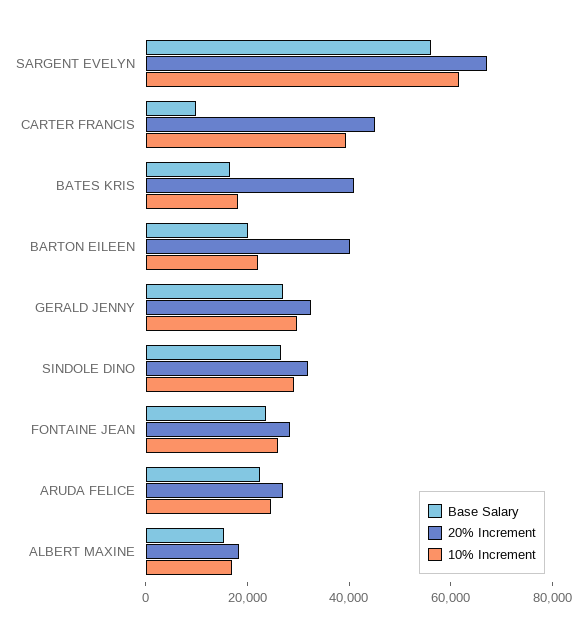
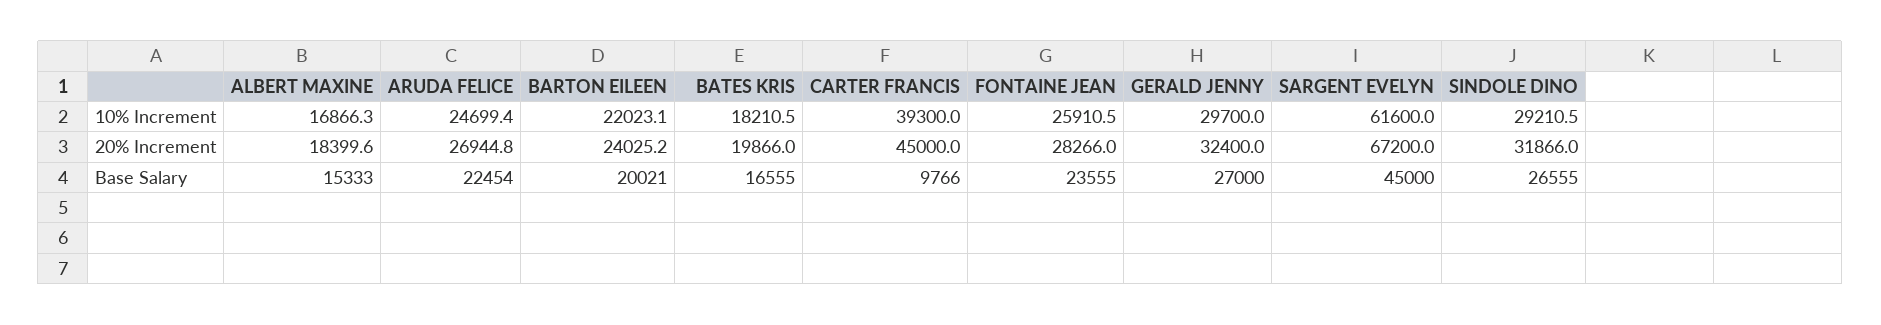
  {
    "Base Salary": {
-     "SARGENT EVELYN": 55000,
+     "SARGENT EVELYN": 45000,
      "CARTER FRANCIS": 9766,
      "BATES KRIS": 16555,
      "BARTON EILEEN": 20021,
      "GERALD JENNY": 27000,
      "SINDOLE DINO": 26555,
      "FONTAINE JEAN": 23555,
      "ARUDA FELICE": 22454,
      "ALBERT MAXINE": 15333
    },
    "20% Increment": {
      "SARGENT EVELYN": 67200,
      "CARTER FRANCIS": 45000,
-     "BATES KRIS": 40000,
+     "BATES KRIS": 19866,
-     "BARTON EILEEN": 40000,
+     "BARTON EILEEN": 24025.2,
      "GERALD JENNY": 32400,
      "SINDOLE DINO": 31866,
      "FONTAINE JEAN": 28266,
      "ARUDA FELICE": 26944.8,
      "ALBERT MAXINE": 18399.6
    },
    "10% Increment": {
      "SARGENT EVELYN": 61600,
      "CARTER FRANCIS": 39300,
      "BATES KRIS": 18210.5,
      "BARTON EILEEN": 22023.1,
      "GERALD JENNY": 29700,
      "SINDOLE DINO": 29210.5,
      "FONTAINE JEAN": 25910.5,
      "ARUDA FELICE": 24699.4,
      "ALBERT MAXINE": 16866.3
    }
  }

